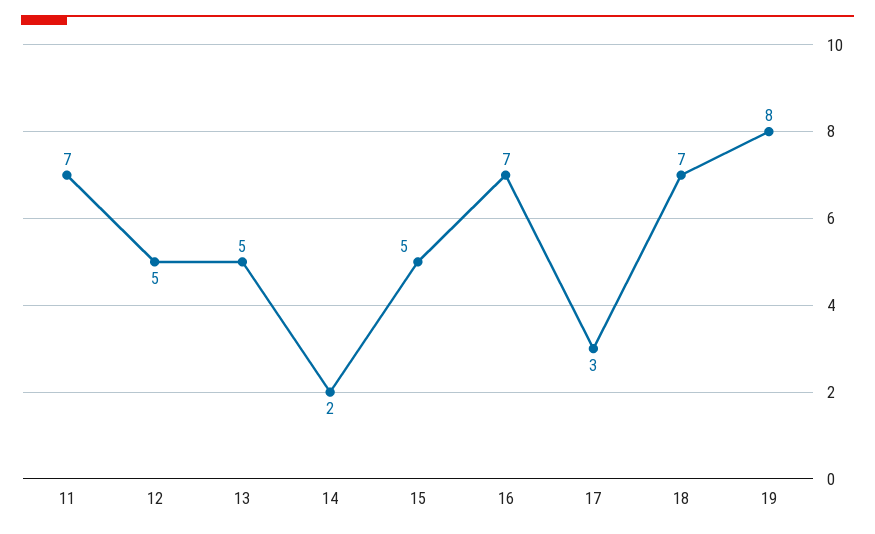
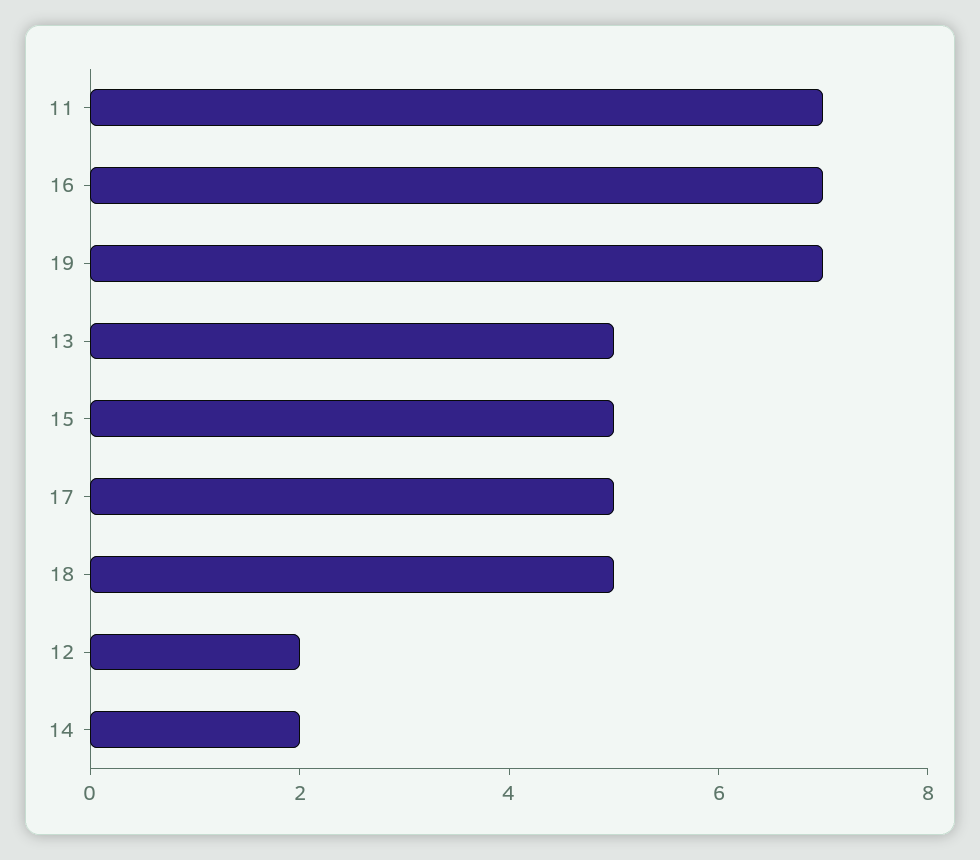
  {
    "11": 7,
-   "12": 5,
+   "12": 2,
    "13": 5,
    "14": 2,
    "15": 5,
    "16": 7,
-   "17": 3,
+   "17": 5,
-   "18": 7,
+   "18": 5,
-   "19": 8
+   "19": 7
  }

